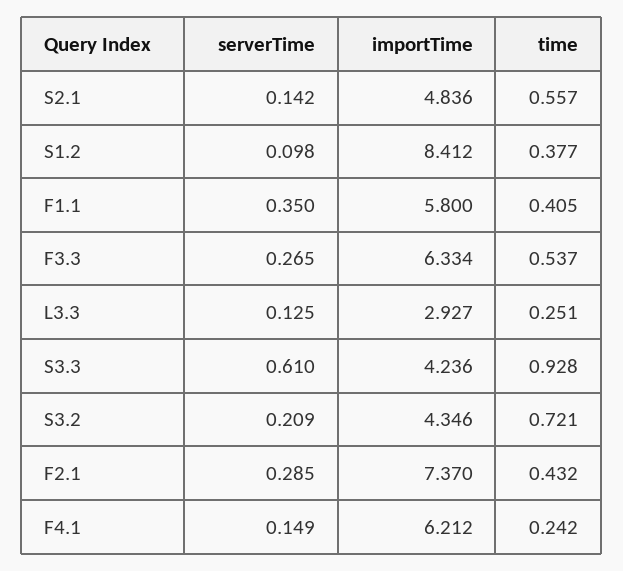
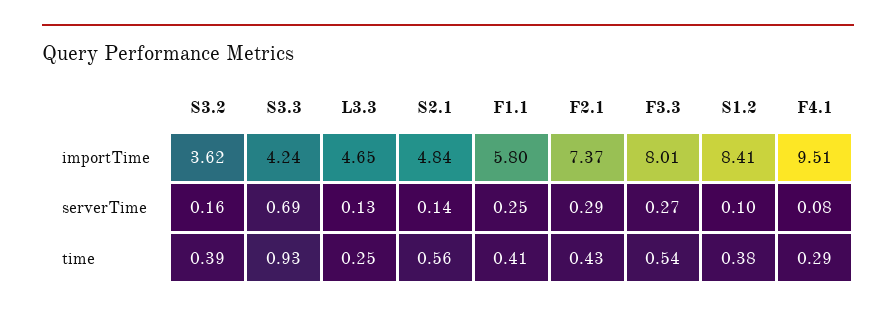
  {
    "serverTime": {
      "S2.1": 0.142,
      "S1.2": 0.098,
-     "F1.1": 0.35,
+     "F1.1": 0.25,
      "F3.3": 0.265,
      "L3.3": 0.125,
-     "S3.3": 0.61,
+     "S3.3": 0.69,
-     "S3.2": 0.209,
+     "S3.2": 0.16,
      "F2.1": 0.285,
-     "F4.1": 0.149
+     "F4.1": 0.08
    },
    "importTime": {
      "S2.1": 4.836,
      "S1.2": 8.412,
      "F1.1": 5.8,
-     "F3.3": 6.334,
+     "F3.3": 8.01,
-     "L3.3": 2.927,
+     "L3.3": 4.65,
      "S3.3": 4.236,
-     "S3.2": 4.346,
+     "S3.2": 3.62,
      "F2.1": 7.37,
-     "F4.1": 6.212
+     "F4.1": 9.51
    },
    "time": {
      "S2.1": 0.557,
      "S1.2": 0.377,
      "F1.1": 0.405,
      "F3.3": 0.537,
      "L3.3": 0.251,
      "S3.3": 0.928,
-     "S3.2": 0.721,
+     "S3.2": 0.39,
      "F2.1": 0.432,
-     "F4.1": 0.242
+     "F4.1": 0.29
    }
  }

